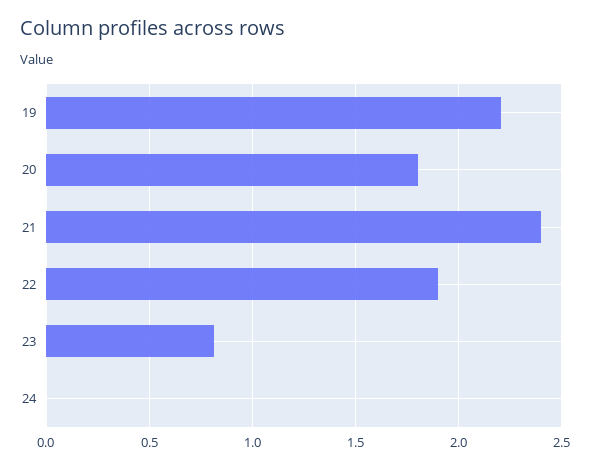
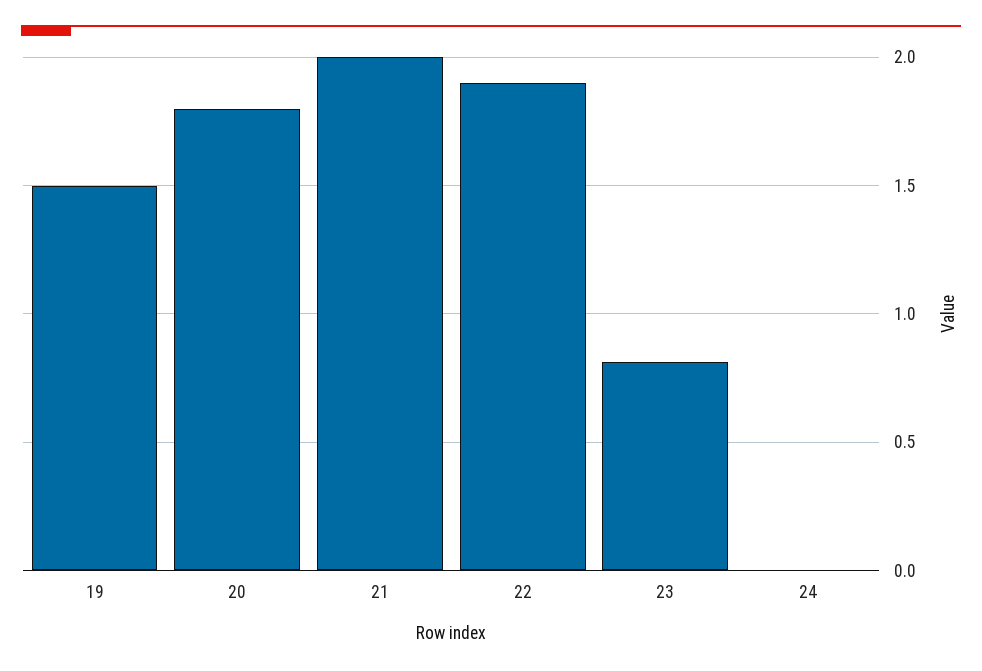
  {
-   "19": 2.2,
+   "19": 1.5,
    "20": 1.8,
-   "21": 2.4,
+   "21": 2,
    "22": 1.9,
    "23": 0.8,
    "24": 0
  }

